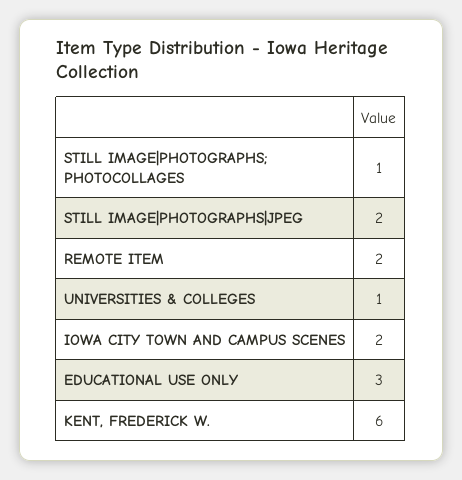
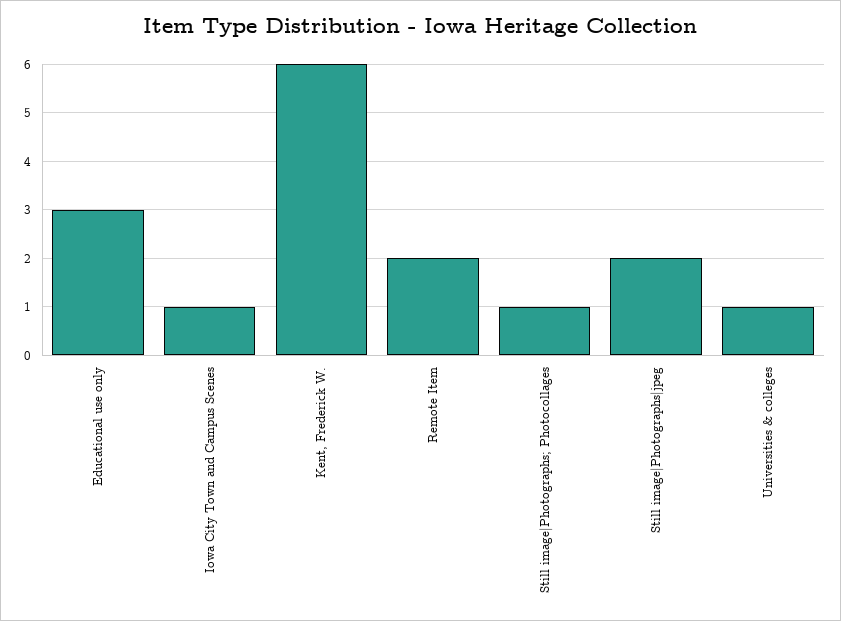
  {
    "STILL IMAGE|PHOTOGRAPHS; PHOTOCOLLAGES": 1,
    "STILL IMAGE|PHOTOGRAPHS|JPEG": 2,
    "REMOTE ITEM": 2,
    "UNIVERSITIES & COLLEGES": 1,
-   "IOWA CITY TOWN AND CAMPUS SCENES": 2,
+   "IOWA CITY TOWN AND CAMPUS SCENES": 1,
    "EDUCATIONAL USE ONLY": 3,
    "KENT, FREDERICK W.": 6
  }

